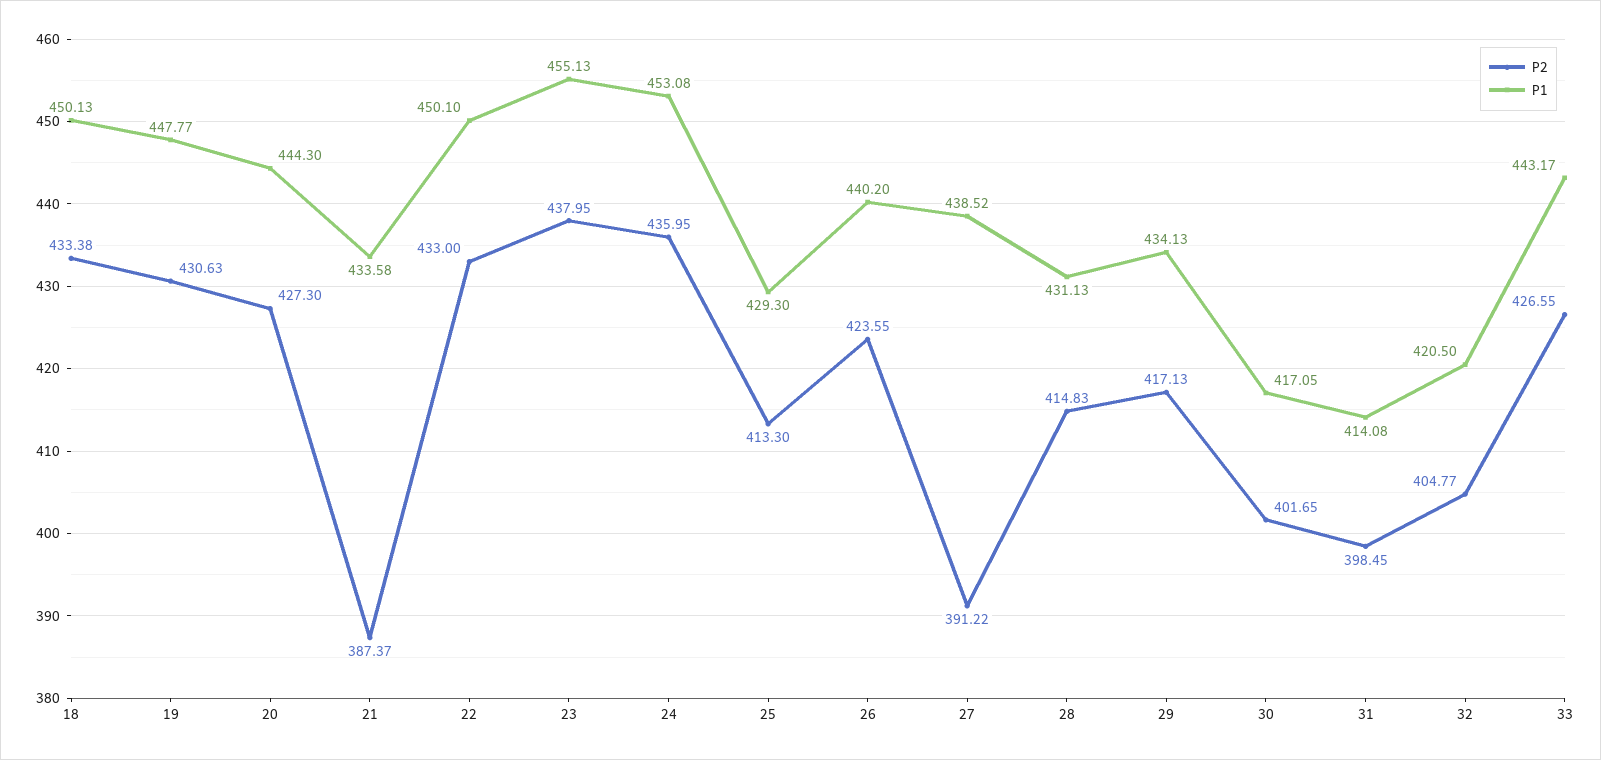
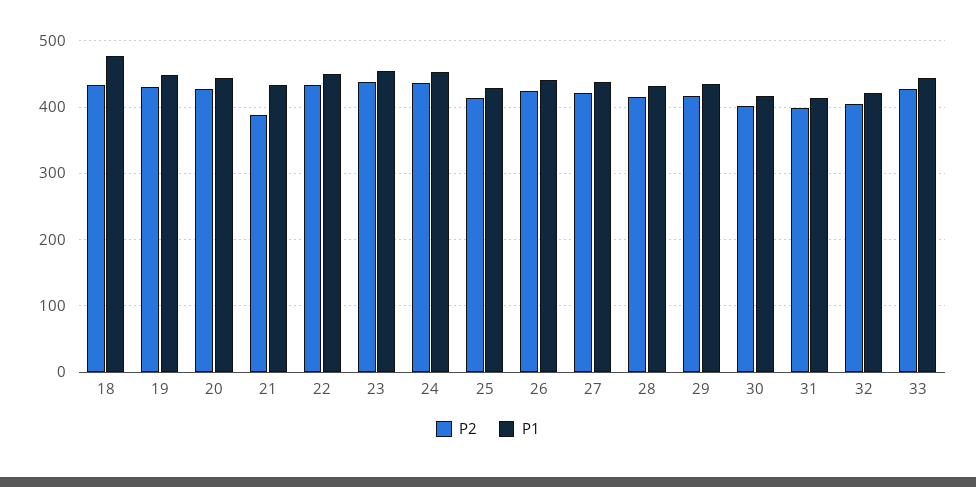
  {
    "P2": {
      "18": 433.38,
      "19": 430.63,
      "20": 427.3,
      "21": 387.37,
      "22": 433,
      "23": 437.95,
      "24": 435.95,
      "25": 413.3,
      "26": 423.55,
-     "27": 391.22,
+     "27": 420,
      "28": 414.83,
      "29": 417.13,
      "30": 401.65,
      "31": 398.45,
      "32": 404.77,
      "33": 426.55
    },
    "P1": {
-     "18": 450.13,
+     "18": 480,
      "19": 447.77,
      "20": 444.3,
      "21": 433.58,
      "22": 450.1,
      "23": 455.13,
      "24": 453.08,
      "25": 429.3,
      "26": 440.2,
      "27": 438.52,
      "28": 431.13,
      "29": 434.13,
      "30": 417.05,
      "31": 414.08,
      "32": 420.5,
      "33": 443.17
    }
  }

